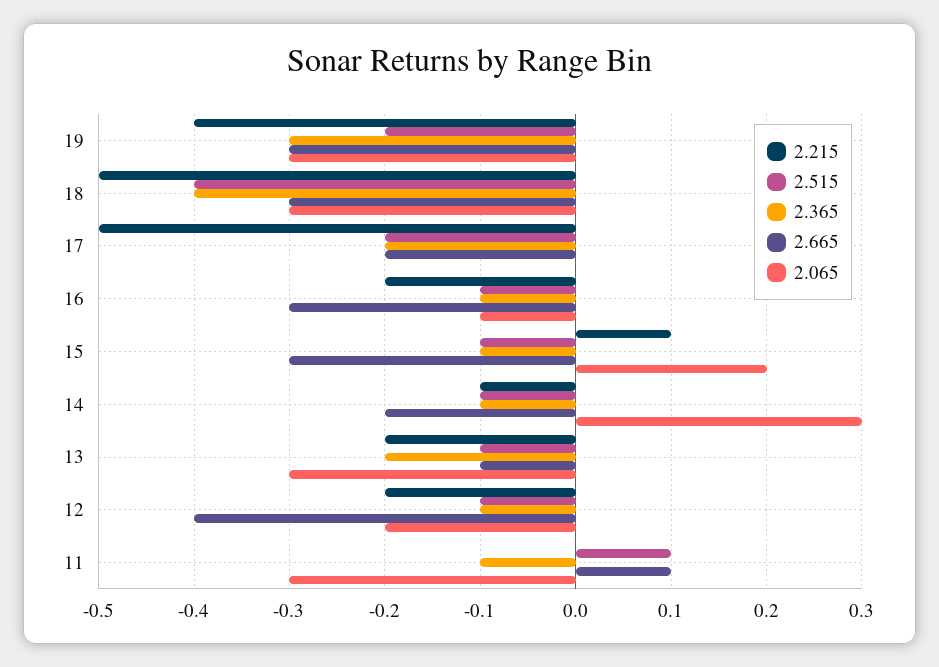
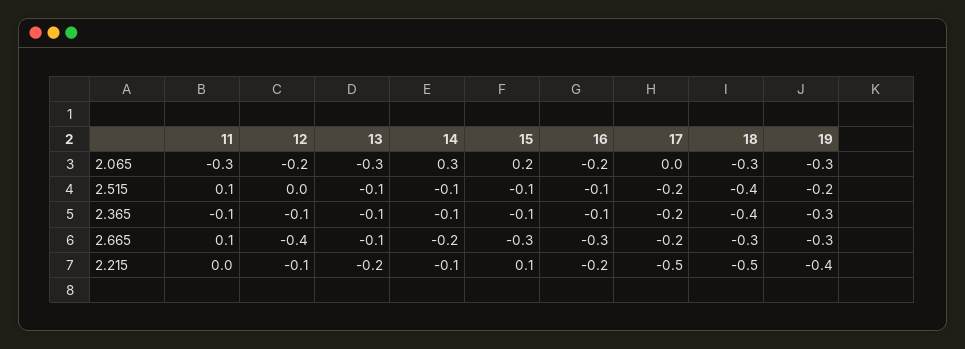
  {
    "2.215": {
      "19": -0.4,
      "18": -0.5,
      "17": -0.5,
      "16": -0.2,
      "15": 0.1,
      "14": -0.1,
      "13": -0.2,
-     "12": -0.2,
+     "12": -0.1,
      "11": 0
    },
    "2.515": {
      "19": -0.2,
      "18": -0.4,
      "17": -0.2,
      "16": -0.1,
      "15": -0.1,
      "14": -0.1,
      "13": -0.1,
-     "12": -0.1,
+     "12": 0,
      "11": 0.1
    },
    "2.365": {
      "19": -0.3,
      "18": -0.4,
      "17": -0.2,
      "16": -0.1,
      "15": -0.1,
      "14": -0.1,
-     "13": -0.2,
+     "13": -0.1,
      "12": -0.1,
      "11": -0.1
    },
    "2.665": {
      "19": -0.3,
      "18": -0.3,
      "17": -0.2,
      "16": -0.3,
      "15": -0.3,
      "14": -0.2,
      "13": -0.1,
      "12": -0.4,
      "11": 0.1
    },
    "2.065": {
      "19": -0.3,
      "18": -0.3,
      "17": 0,
-     "16": -0.1,
+     "16": -0.2,
      "15": 0.2,
      "14": 0.3,
      "13": -0.3,
      "12": -0.2,
      "11": -0.3
    }
  }

